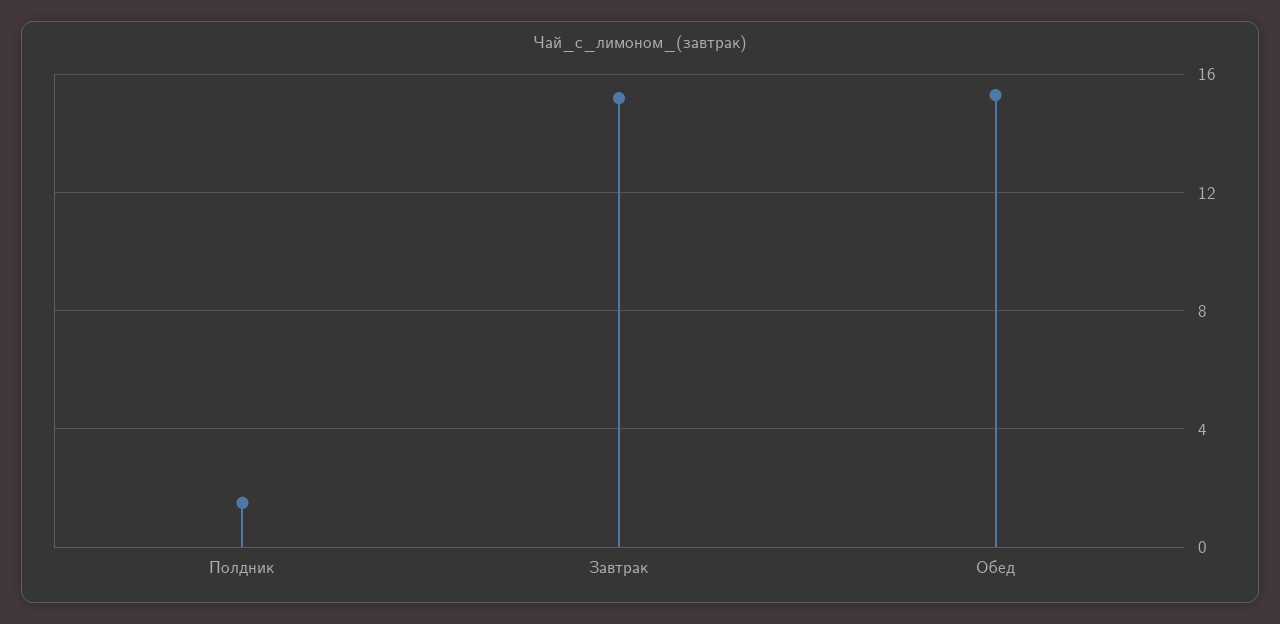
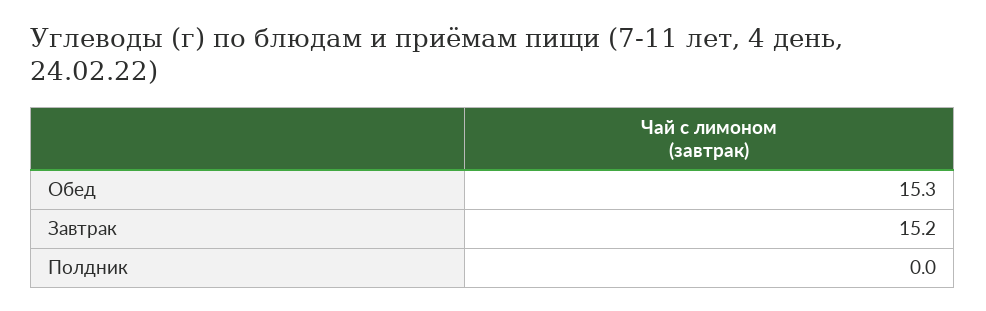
  {
-   "Полдник": 1.5,
+   "Полдник": 0,
    "Завтрак": 15.2,
    "Обед": 15.3
  }

